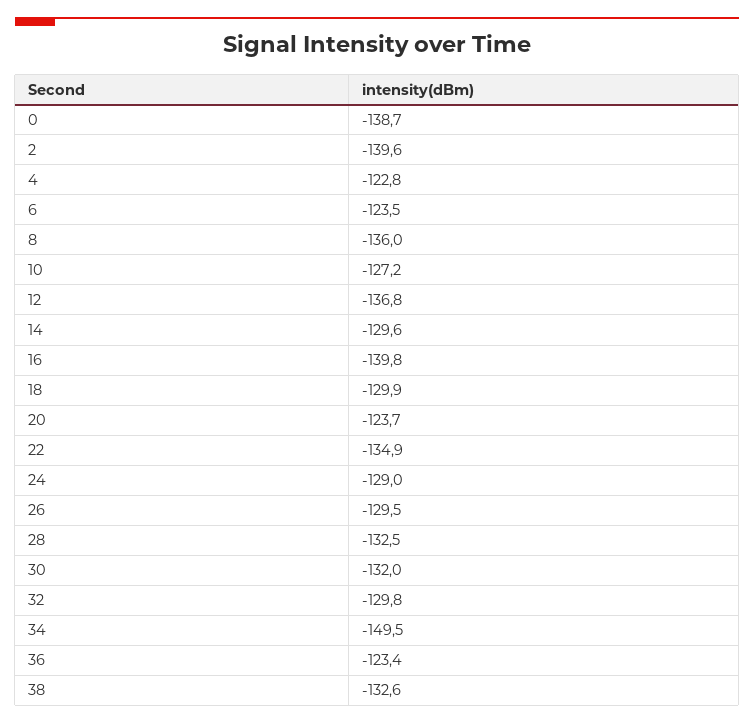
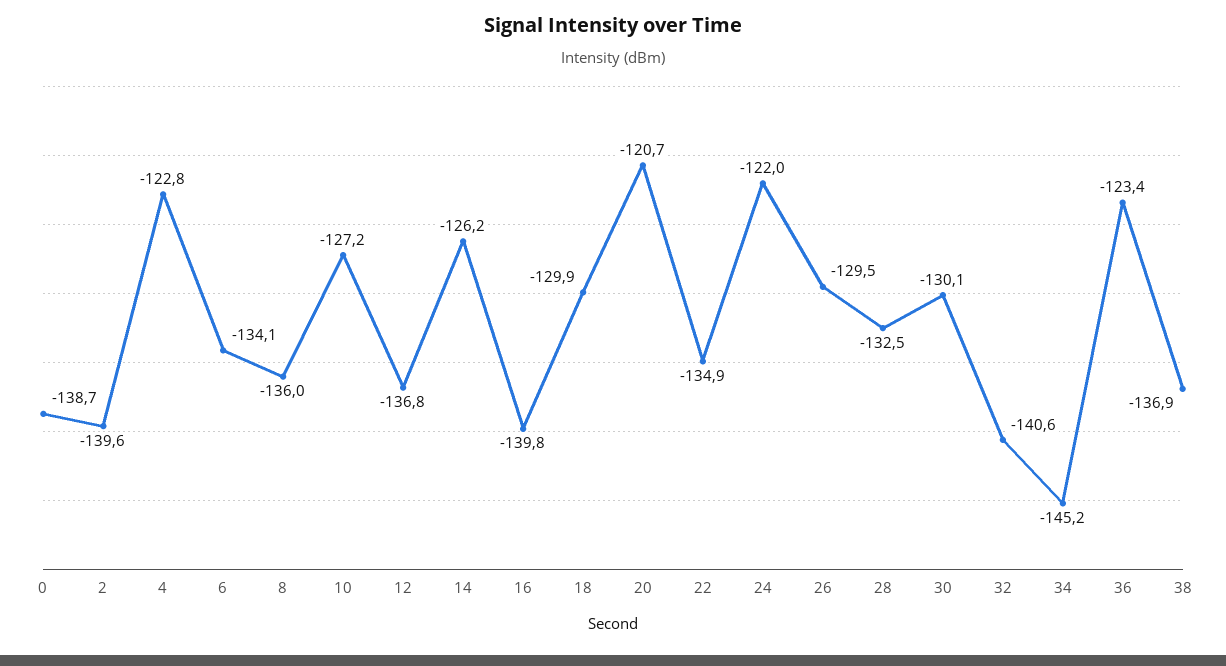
  {
    "0": -138.7,
    "2": -139.6,
    "4": -122.8,
-   "6": -123.5,
+   "6": -134.1,
    "8": -136,
    "10": -127.2,
    "12": -136.8,
-   "14": -129.6,
+   "14": -126.2,
    "16": -139.8,
    "18": -129.9,
-   "20": -123.7,
+   "20": -120.7,
    "22": -134.9,
-   "24": -129,
+   "24": -122,
    "26": -129.5,
    "28": -132.5,
-   "30": -132,
+   "30": -130.1,
-   "32": -129.8,
+   "32": -140.6,
-   "34": -149.5,
+   "34": -145.2,
    "36": -123.4,
-   "38": -132.6
+   "38": -136.9
  }

